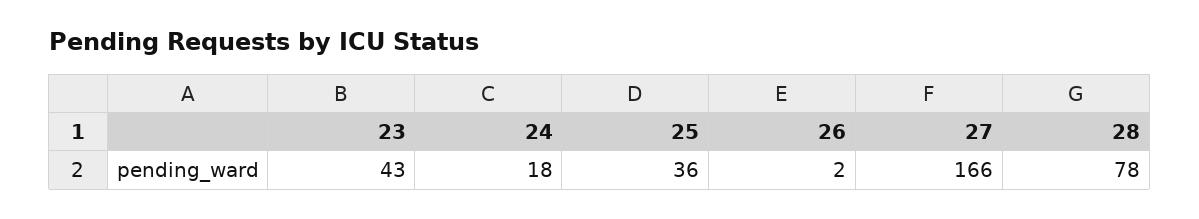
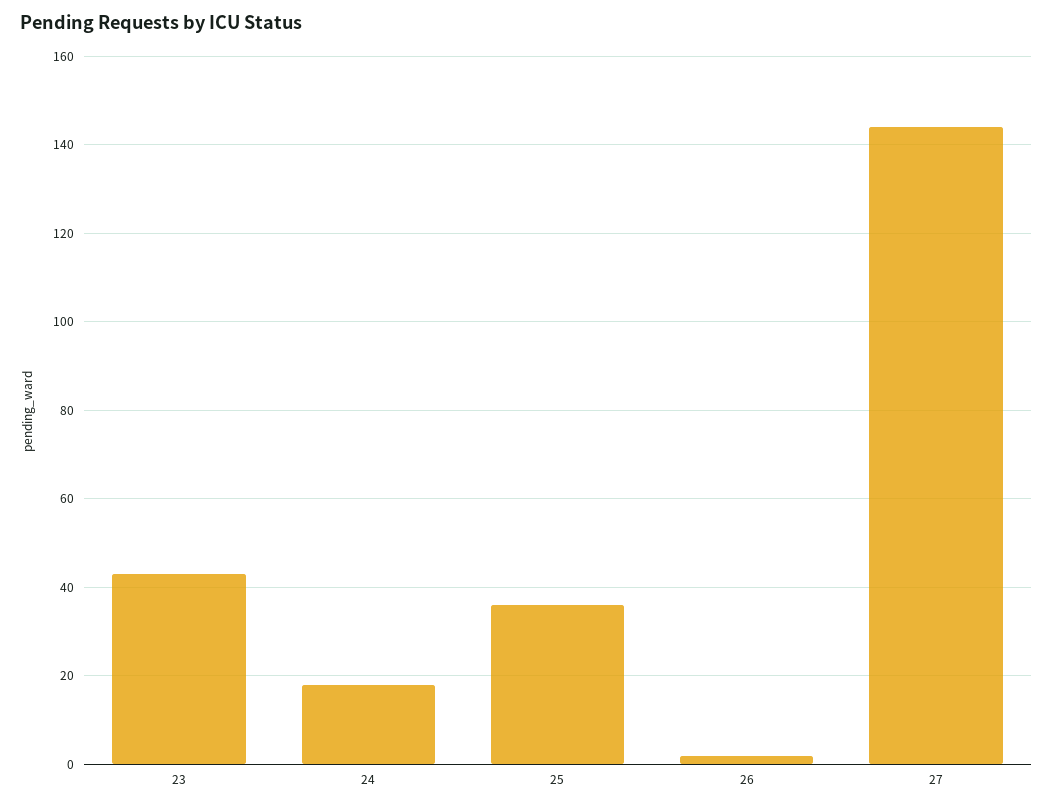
  {
    "23": 43,
    "24": 18,
    "25": 36,
    "26": 2,
-   "27": 166,
+   "27": 145
-   "28": 78
  }

